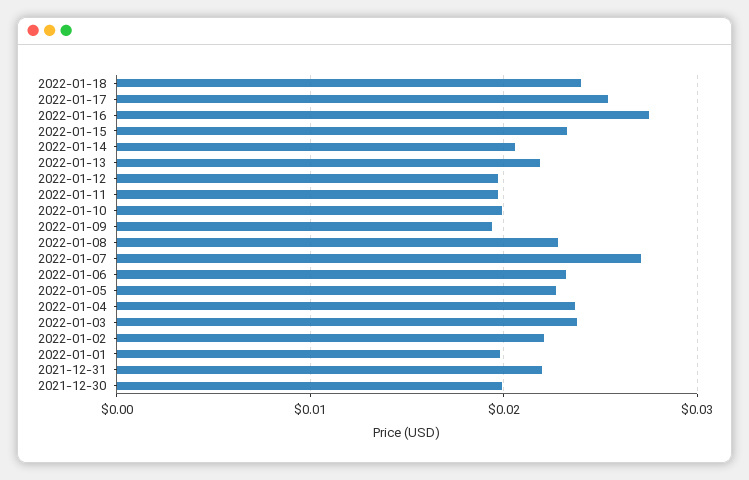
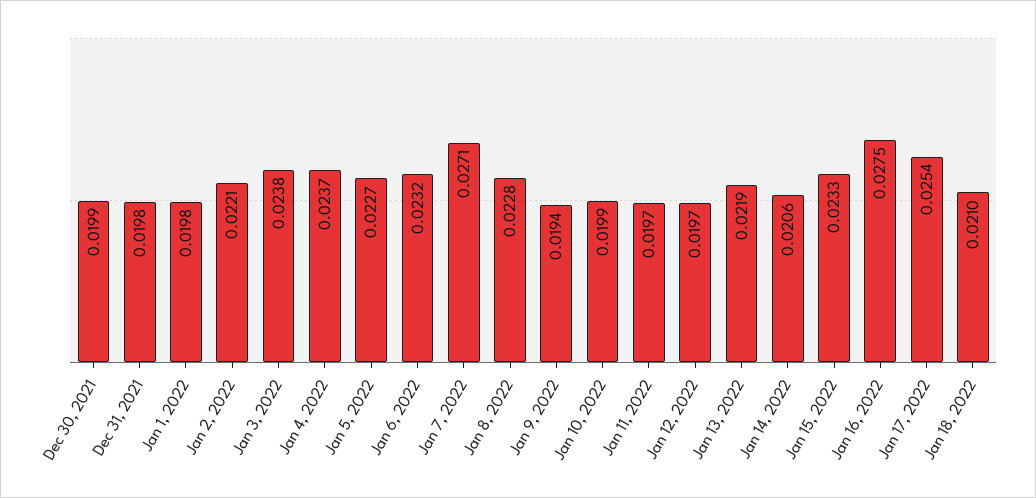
  {
-   "2022-01-18": 0.024,
+   "2022-01-18": 0.021,
    "2022-01-17": 0.0254,
    "2022-01-16": 0.0275,
    "2022-01-15": 0.0233,
    "2022-01-14": 0.0206,
    "2022-01-13": 0.0219,
    "2022-01-12": 0.0197,
    "2022-01-11": 0.0197,
    "2022-01-10": 0.0199,
    "2022-01-09": 0.0194,
    "2022-01-08": 0.0228,
    "2022-01-07": 0.0271,
    "2022-01-06": 0.0232,
    "2022-01-05": 0.0227,
    "2022-01-04": 0.0237,
    "2022-01-03": 0.0238,
    "2022-01-02": 0.0221,
    "2022-01-01": 0.0198,
-   "2021-12-31": 0.022,
+   "2021-12-31": 0.0198,
    "2021-12-30": 0.0199
  }

